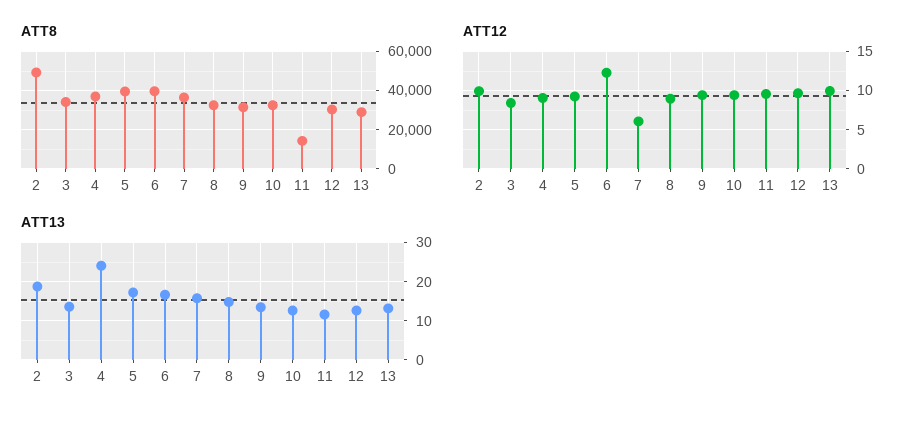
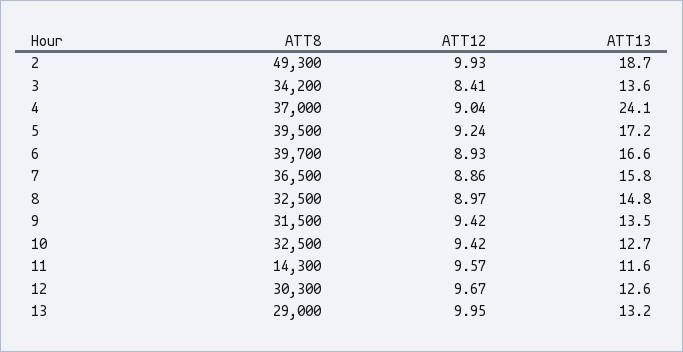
  {
    "ATT8": {
      "2": 49300,
      "3": 34200,
      "4": 37000,
      "5": 39500,
      "6": 39700,
      "7": 36500,
      "8": 32500,
      "9": 31500,
      "10": 32500,
      "11": 14300,
      "12": 30300,
      "13": 29000
    },
    "ATT12": {
      "2": 9.93,
      "3": 8.41,
      "4": 9.04,
      "5": 9.24,
-     "6": 12,
+     "6": 8.93,
-     "7": 6,
+     "7": 8.86,
      "8": 8.97,
      "9": 9.42,
      "10": 9.42,
      "11": 9.57,
      "12": 9.67,
      "13": 9.95
    },
    "ATT13": {
      "2": 18.7,
      "3": 13.6,
      "4": 24.1,
      "5": 17.2,
      "6": 16.6,
      "7": 15.8,
      "8": 14.8,
      "9": 13.5,
      "10": 12.7,
      "11": 11.6,
      "12": 12.6,
      "13": 13.2
    }
  }

